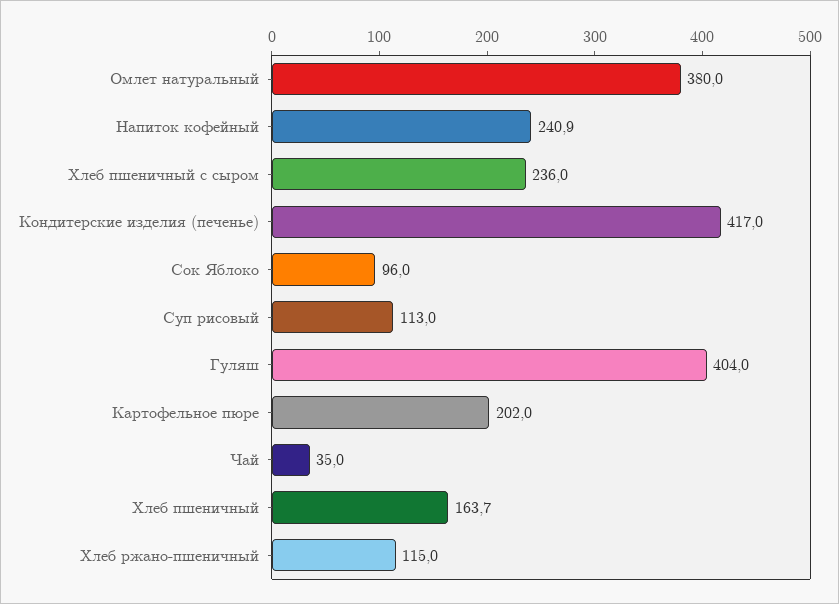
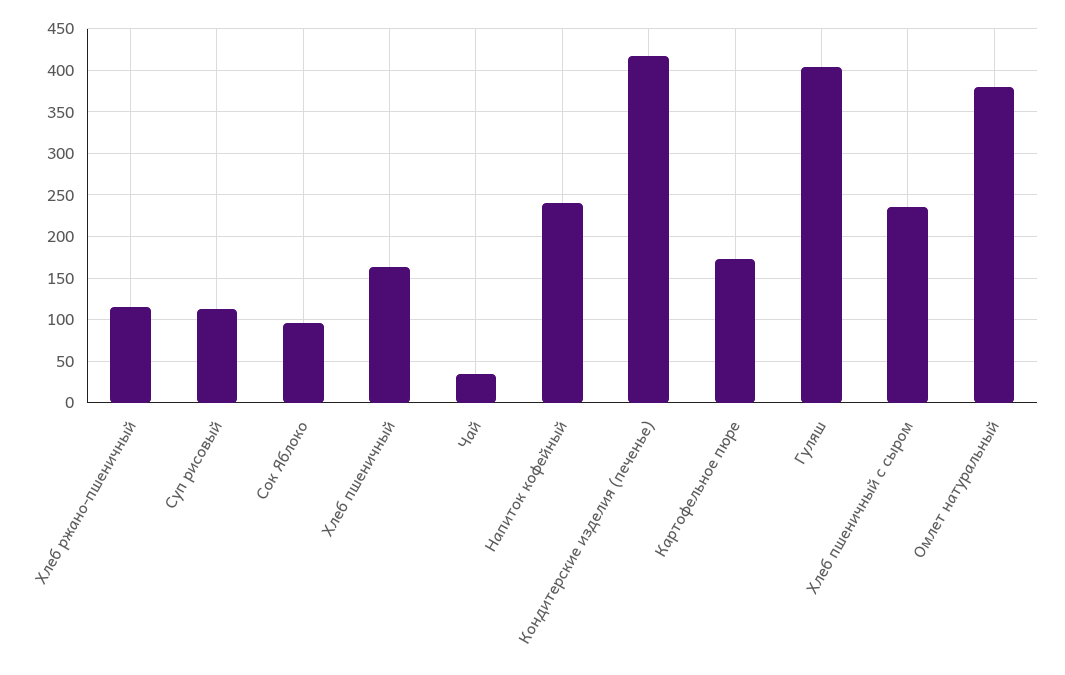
  {
    "Омлет натуральный": 380,
    "Напиток кофейный": 240.9,
    "Хлеб пшеничный с сыром": 236,
    "Кондитерские изделия (печенье)": 417,
    "Сок Яблоко": 96,
    "Суп рисовый": 113,
    "Гуляш": 404,
-   "Картофельное пюре": 202,
+   "Картофельное пюре": 170,
    "Чай": 35,
    "Хлеб пшеничный": 163.7,
    "Хлеб ржано-пшеничный": 115
  }

